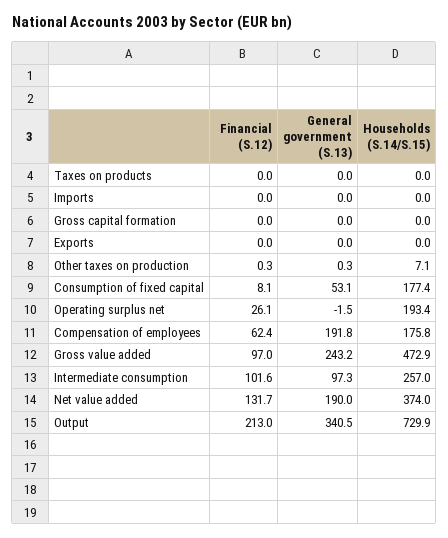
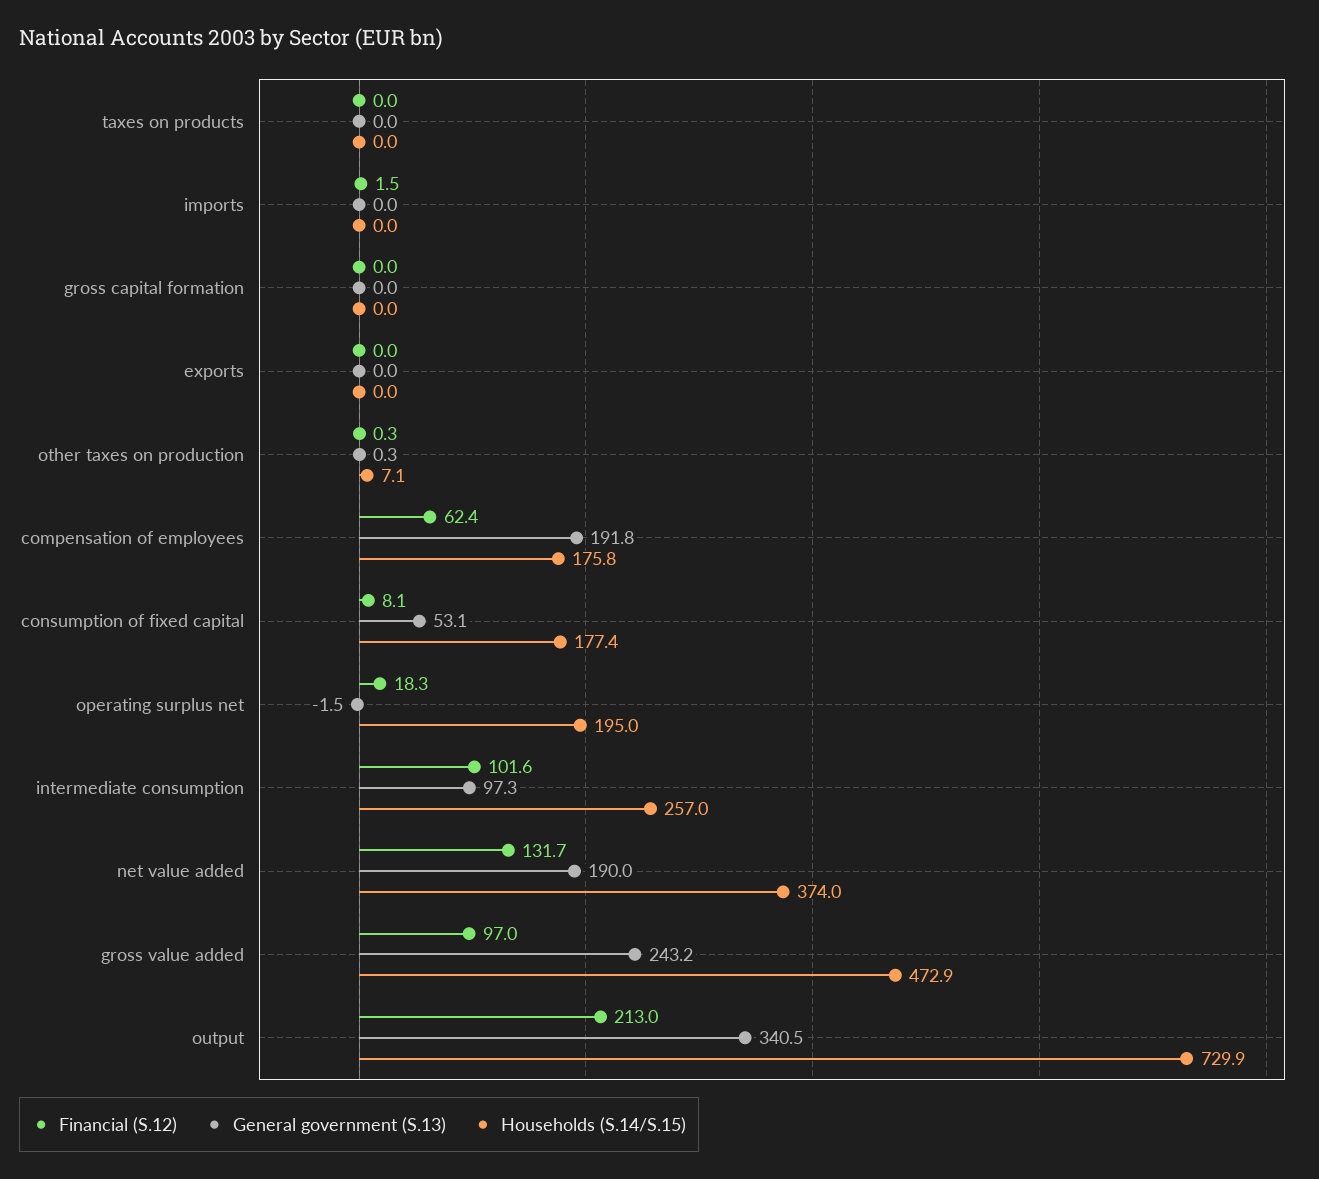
  {
    "Financial (S.12)": {
      "Taxes on products": 0,
-     "Imports": 0,
+     "Imports": 1.5,
      "Gross capital formation": 0,
      "Exports": 0,
      "Other taxes on production": 0.3,
      "Consumption of fixed capital": 8.1,
-     "Operating surplus net": 26.1,
+     "Operating surplus net": 18.3,
      "Compensation of employees": 62.4,
      "Gross value added": 97,
      "Intermediate consumption": 101.6,
      "Net value added": 131.7,
      "Output": 213
    },
    "General government (S.13)": {
      "Taxes on products": 0,
      "Imports": 0,
      "Gross capital formation": 0,
      "Exports": 0,
      "Other taxes on production": 0.3,
      "Consumption of fixed capital": 53.1,
      "Operating surplus net": -1.5,
      "Compensation of employees": 191.8,
      "Gross value added": 243.2,
      "Intermediate consumption": 97.3,
      "Net value added": 190,
      "Output": 340.5
    },
    "Households (S.14/S.15)": {
      "Taxes on products": 0,
      "Imports": 0,
      "Gross capital formation": 0,
      "Exports": 0,
      "Other taxes on production": 7.1,
      "Consumption of fixed capital": 177.4,
-     "Operating surplus net": 193.4,
+     "Operating surplus net": 195,
      "Compensation of employees": 175.8,
      "Gross value added": 472.9,
      "Intermediate consumption": 257,
      "Net value added": 374,
      "Output": 729.9
    }
  }

